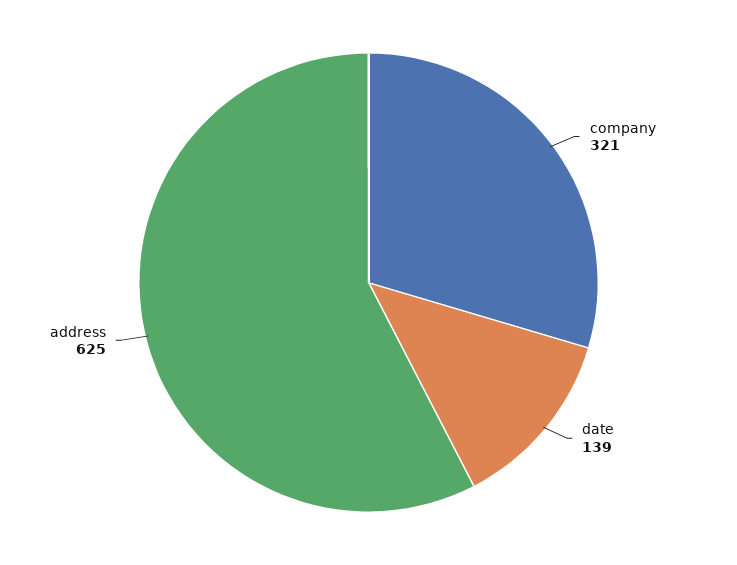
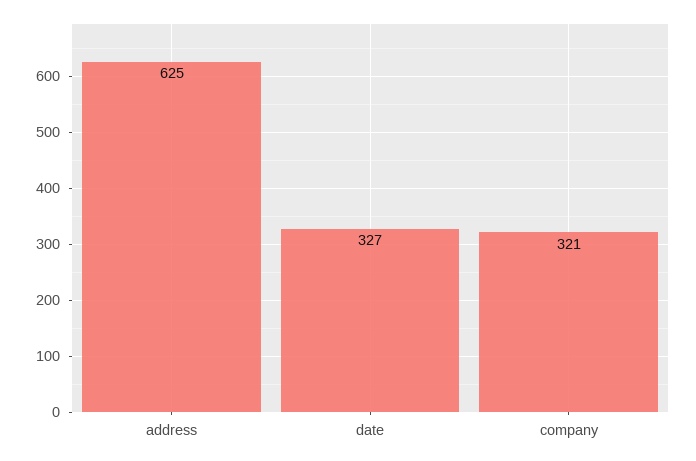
  {
    "company": 321,
-   "date": 139,
+   "date": 327,
    "address": 625
  }

